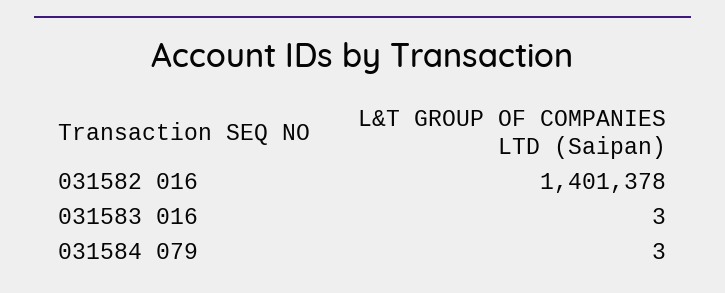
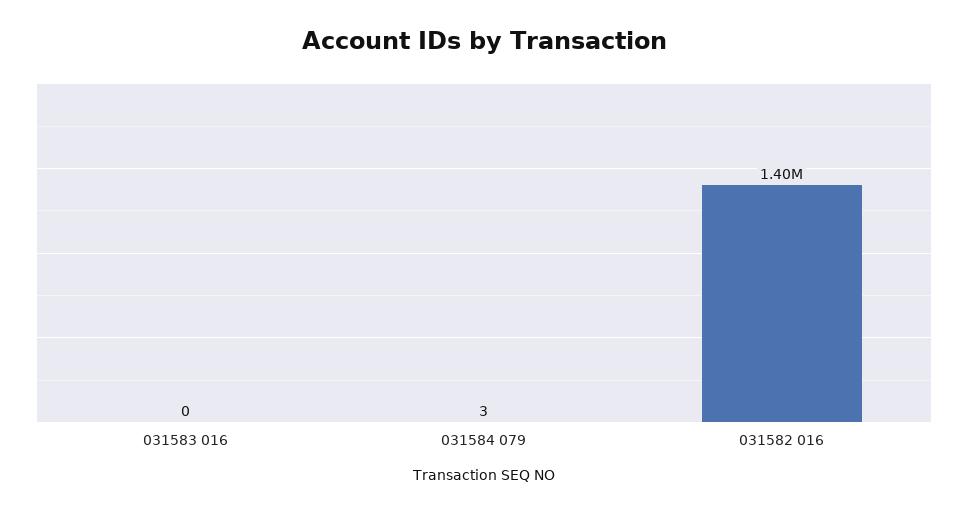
  {
    "031582 016": 1401378,
-   "031583 016": 3,
+   "031583 016": 0,
    "031584 079": 3
  }

